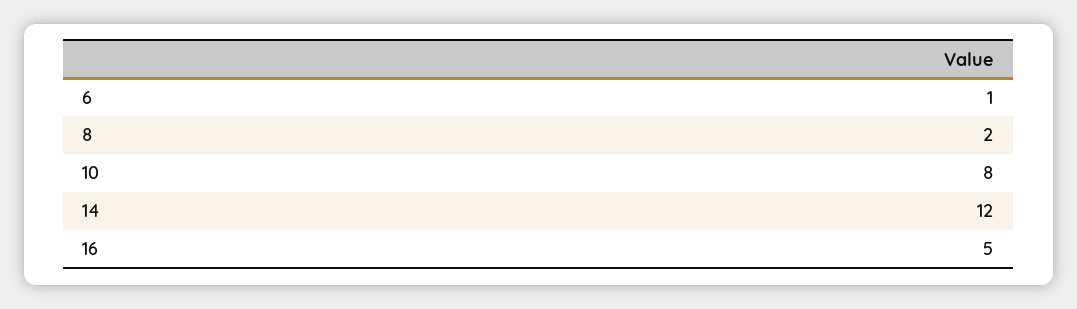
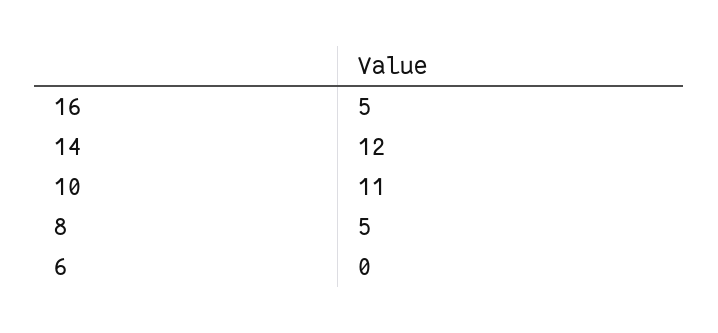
  {
-   "6": 1,
+   "6": 0,
-   "8": 2,
+   "8": 5,
-   "10": 8,
+   "10": 11,
    "14": 12,
    "16": 5
  }

